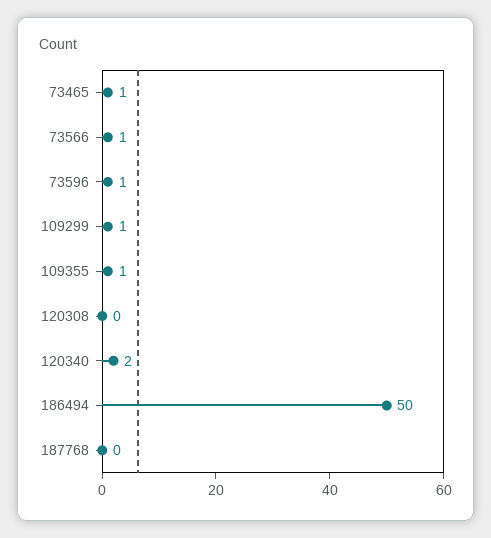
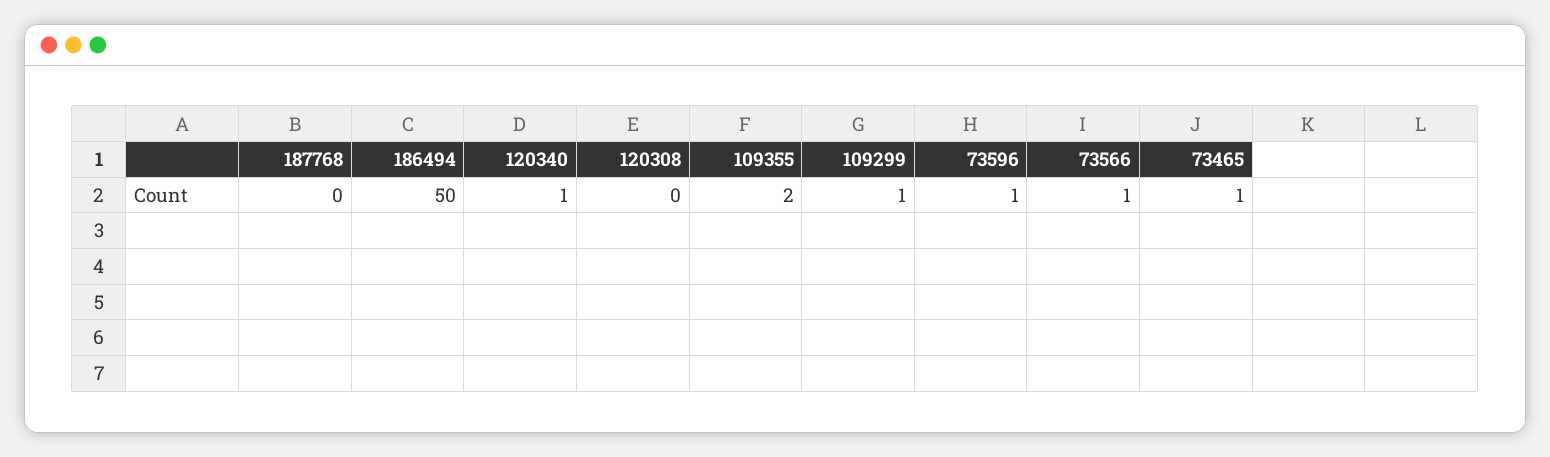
  {
    "73465": 1,
    "73566": 1,
    "73596": 1,
    "109299": 1,
-   "109355": 1,
+   "109355": 2,
    "120308": 0,
-   "120340": 2,
+   "120340": 1,
    "186494": 50,
    "187768": 0
  }

